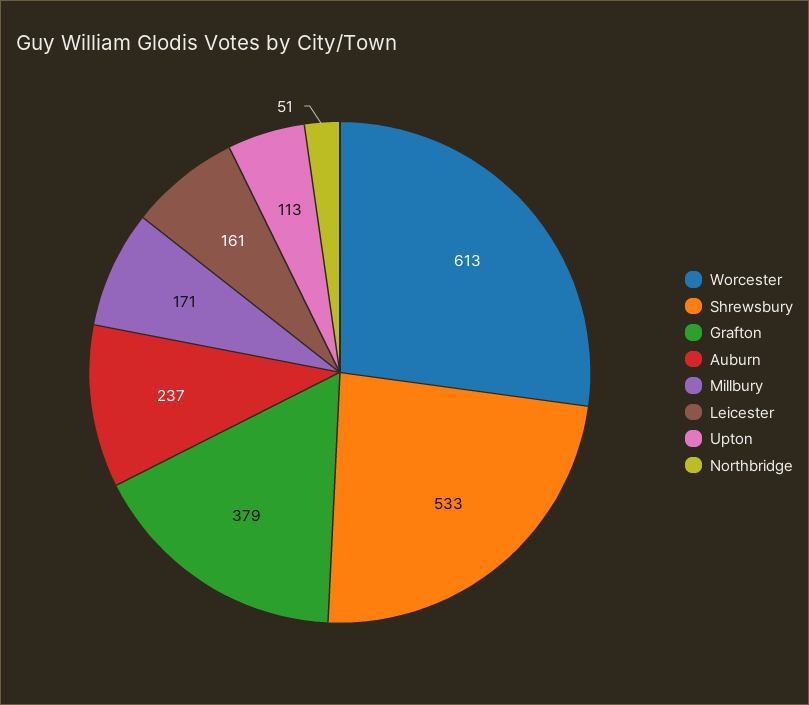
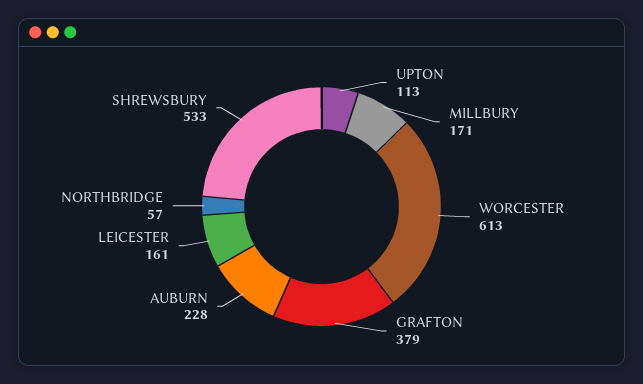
  {
    "Worcester": 613,
    "Shrewsbury": 533,
    "Grafton": 379,
-   "Auburn": 237,
+   "Auburn": 228,
    "Millbury": 171,
    "Leicester": 161,
    "Upton": 113,
-   "Northbridge": 51
+   "Northbridge": 57
  }

